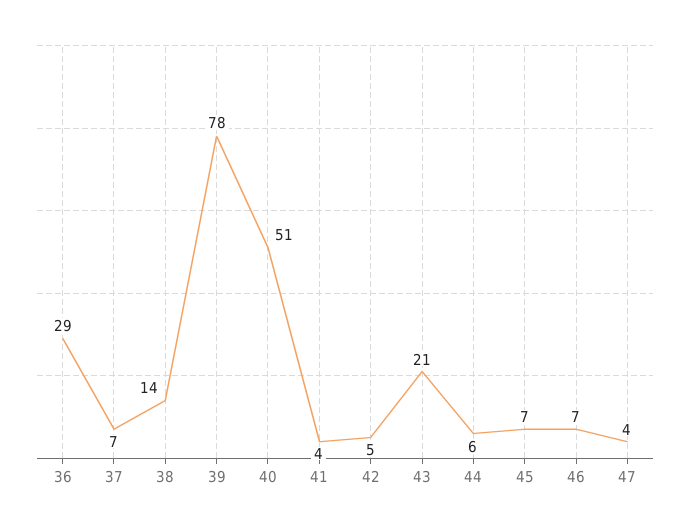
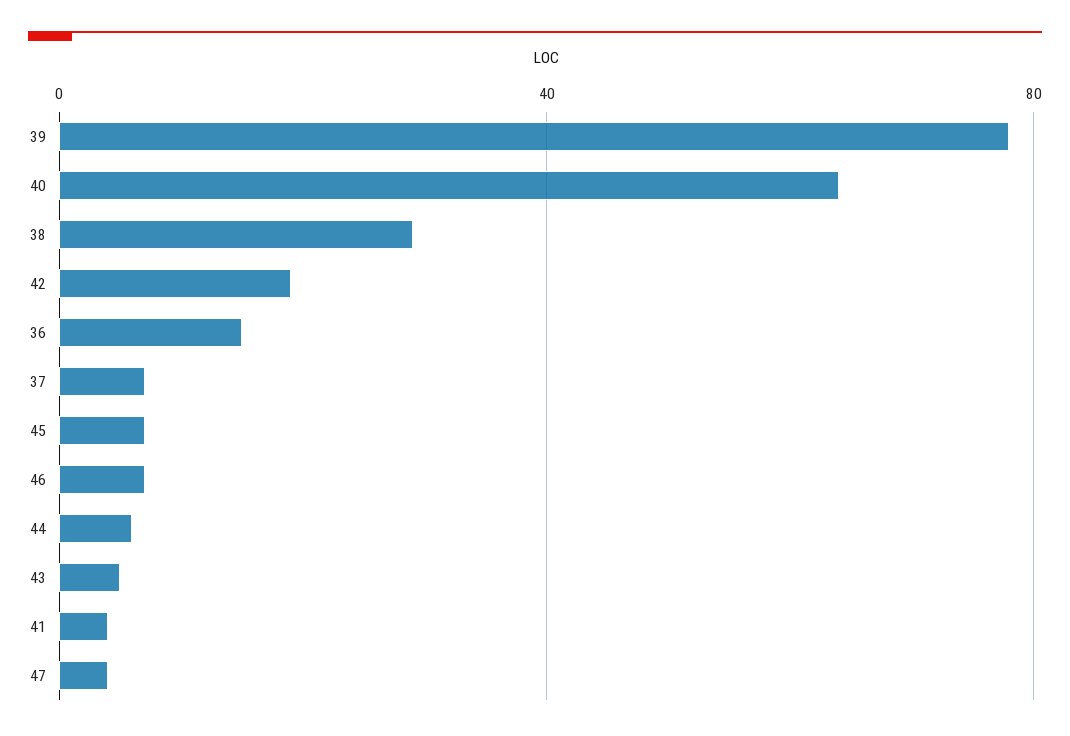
  {
-   "36": 29,
+   "36": 15,
    "37": 7,
-   "38": 14,
+   "38": 30,
    "39": 78,
-   "40": 51,
+   "40": 65,
    "41": 4,
-   "42": 5,
+   "42": 20,
-   "43": 21,
+   "43": 5,
    "44": 6,
    "45": 7,
    "46": 7,
    "47": 4
  }

